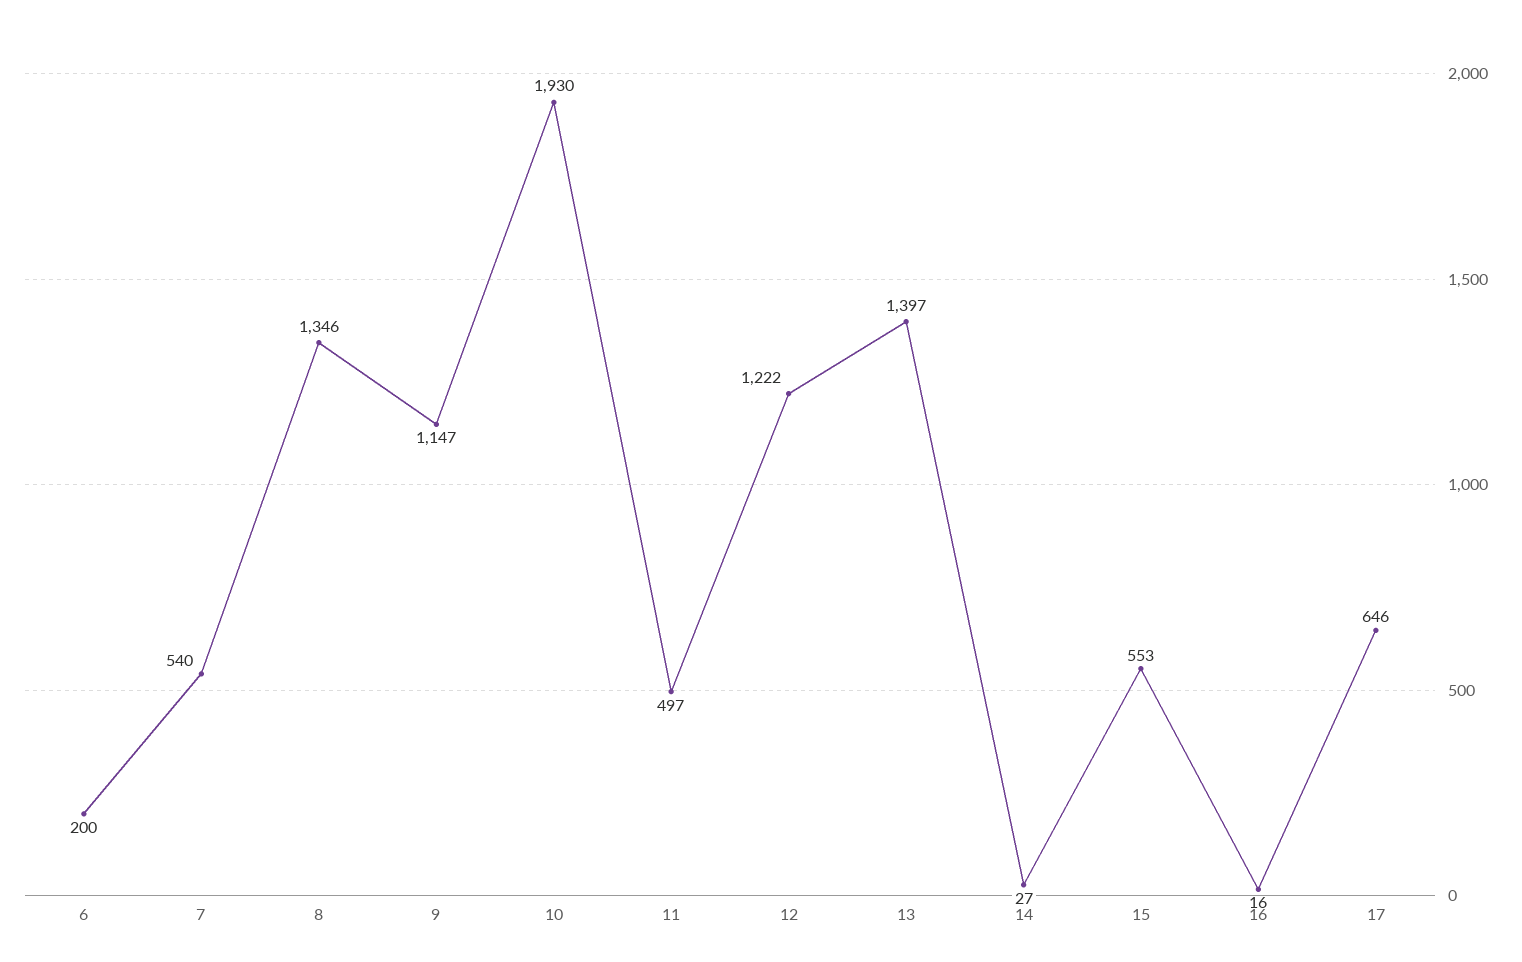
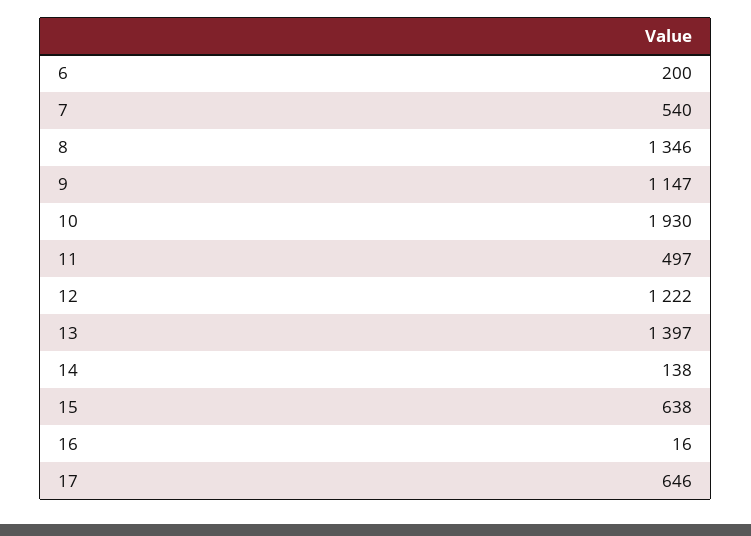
  {
    "6": 200,
    "7": 540,
    "8": 1346,
    "9": 1147,
    "10": 1930,
    "11": 497,
    "12": 1222,
    "13": 1397,
-   "14": 27,
+   "14": 138,
-   "15": 553,
+   "15": 638,
    "16": 16,
    "17": 646
  }

